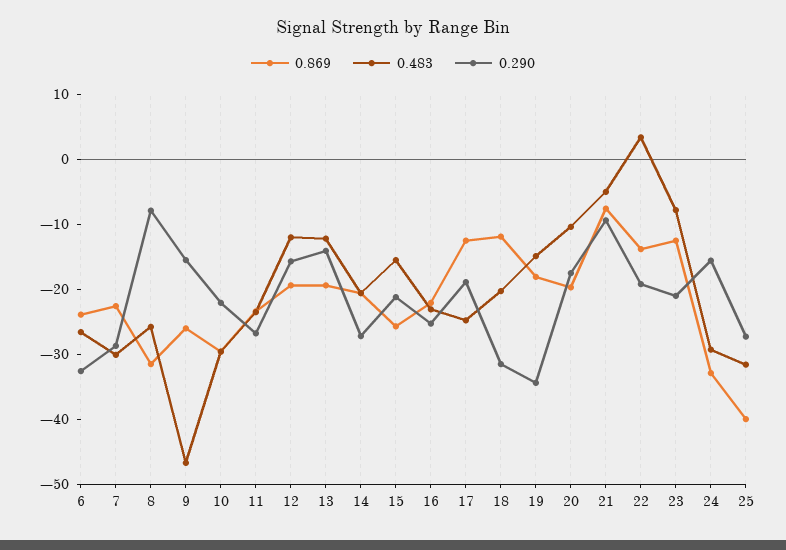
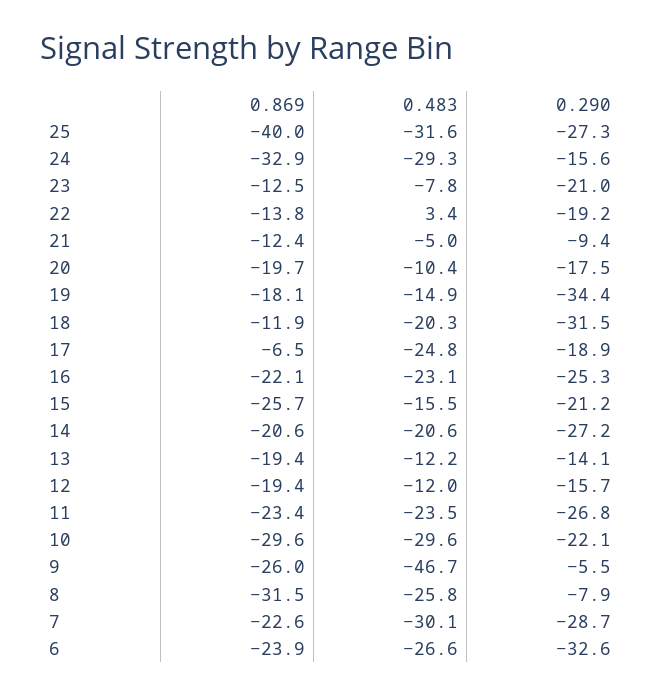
  {
    "0.869": {
      "6": -23.9,
      "7": -22.6,
      "8": -31.5,
      "9": -26,
      "10": -29.6,
      "11": -23.4,
      "12": -19.4,
      "13": -19.4,
      "14": -20.6,
      "15": -25.7,
      "16": -22.1,
-     "17": -12,
+     "17": -6.5,
      "18": -11.9,
      "19": -18.1,
      "20": -19.7,
-     "21": -8,
+     "21": -12.4,
      "22": -13.8,
      "23": -12.5,
      "24": -32.9,
      "25": -40
    },
    "0.483": {
      "6": -26.6,
      "7": -30.1,
      "8": -25.8,
      "9": -46.7,
      "10": -29.6,
      "11": -23.5,
      "12": -12,
      "13": -12.2,
      "14": -20.6,
      "15": -15.5,
      "16": -23.1,
      "17": -24.8,
      "18": -20.3,
      "19": -14.9,
      "20": -10.4,
      "21": -5,
      "22": 3.4,
      "23": -7.8,
      "24": -29.3,
      "25": -31.6
    },
    "0.290": {
      "6": -32.6,
      "7": -28.7,
      "8": -7.9,
-     "9": -16,
+     "9": -5.5,
      "10": -22.1,
      "11": -26.8,
      "12": -15.7,
      "13": -14.1,
      "14": -27.2,
      "15": -21.2,
      "16": -25.3,
      "17": -18.9,
      "18": -31.5,
      "19": -34.4,
      "20": -17.5,
      "21": -9.4,
      "22": -19.2,
      "23": -21,
      "24": -15.6,
      "25": -27.3
    }
  }

